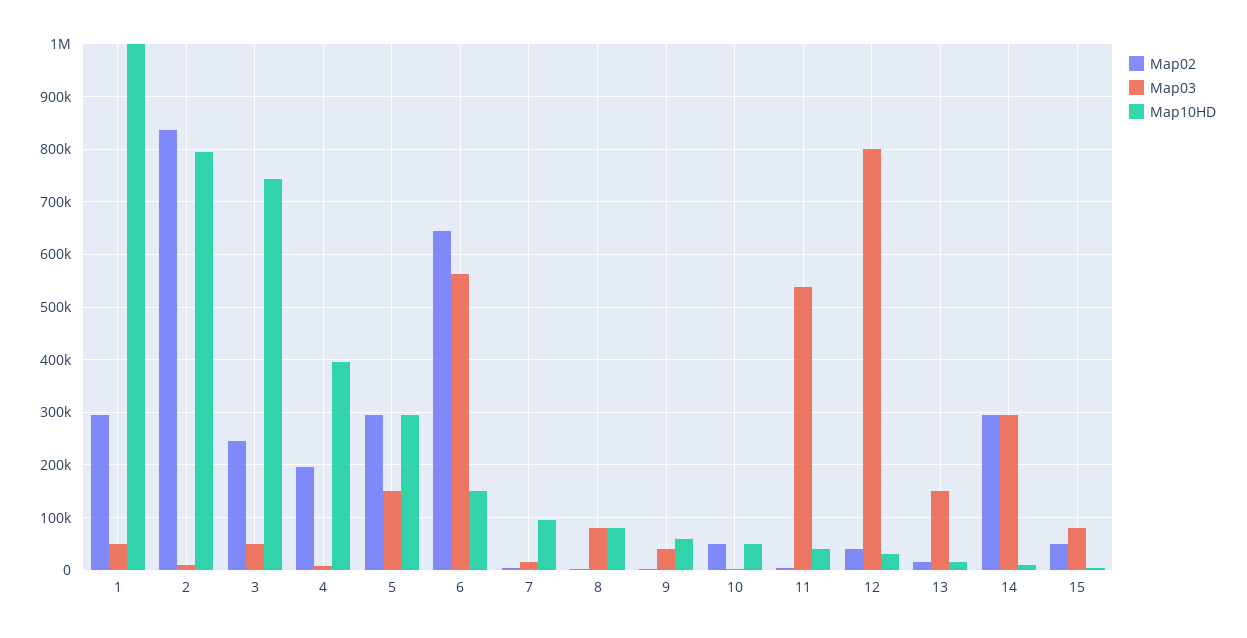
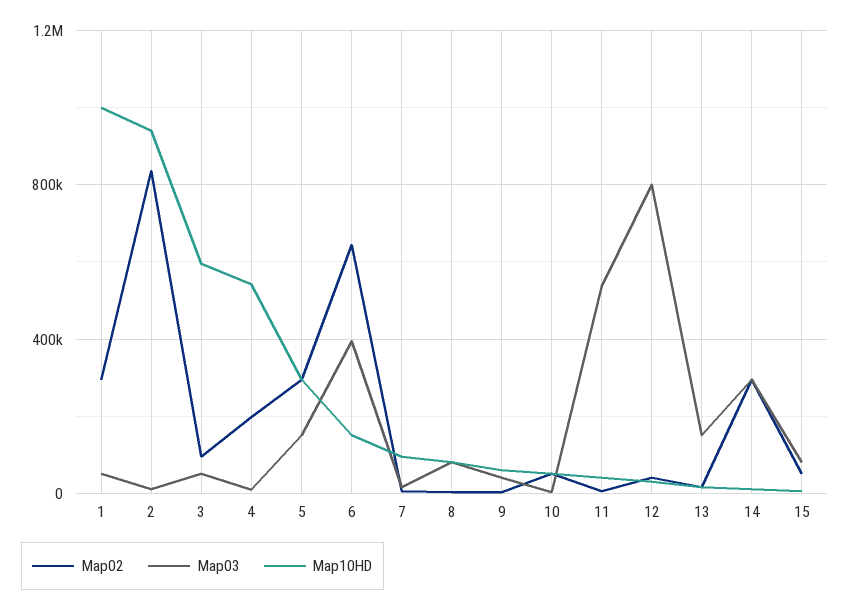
  {
    "Map02": {
      "1": 300000,
      "2": 840000,
-     "3": 240000,
+     "3": 100000,
      "4": 200000,
      "5": 300000,
      "6": 640000,
      "7": 0,
      "8": 0,
      "9": 0,
      "10": 40000,
      "11": 0,
      "12": 40000,
      "13": 20000,
      "14": 300000,
      "15": 40000
    },
    "Map03": {
      "1": 40000,
      "2": 0,
      "3": 40000,
      "4": 0,
      "5": 140000,
-     "6": 560000,
+     "6": 400000,
      "7": 20000,
      "8": 80000,
      "9": 40000,
      "10": 0,
      "11": 540000,
      "12": 800000,
      "13": 140000,
      "14": 300000,
      "15": 80000
    },
    "Map10HD": {
      "1": 1000000,
-     "2": 800000,
+     "2": 950000,
-     "3": 740000,
+     "3": 600000,
-     "4": 400000,
+     "4": 550000,
      "5": 300000,
      "6": 140000,
      "7": 100000,
      "8": 80000,
      "9": 60000,
      "10": 40000,
      "11": 40000,
      "12": 20000,
      "13": 20000,
      "14": 0,
      "15": 0
    }
  }

